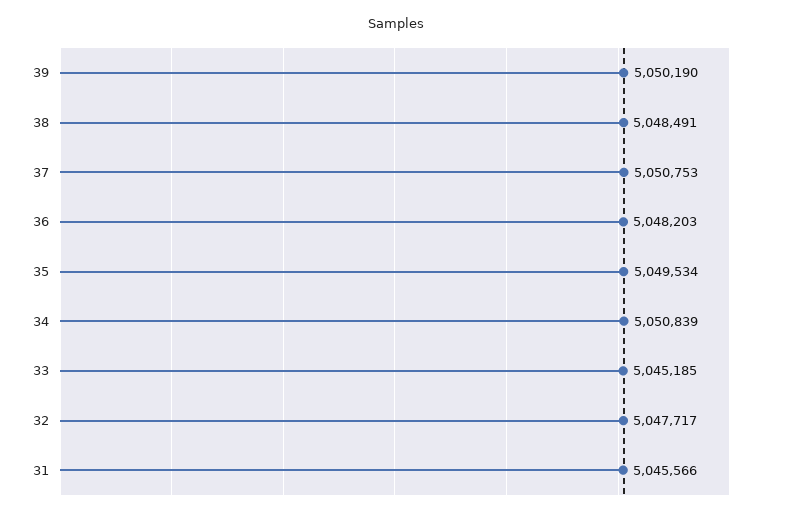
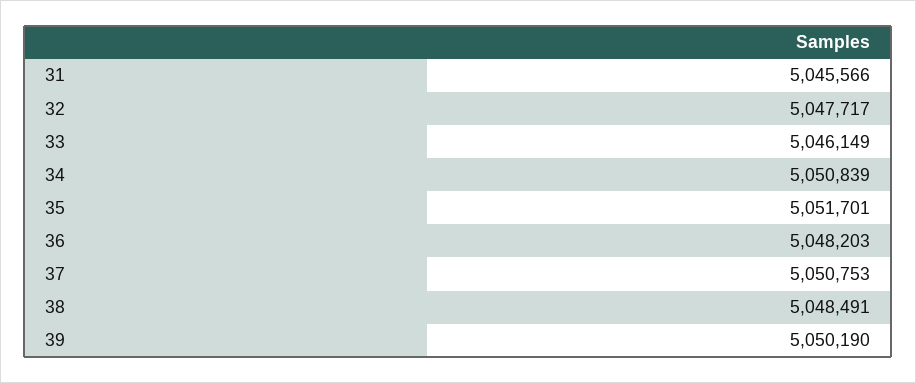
  {
    "39": 5050190,
    "38": 5048491,
    "37": 5050753,
    "36": 5048203,
-   "35": 5049534,
+   "35": 5051701,
    "34": 5050839,
-   "33": 5045185,
+   "33": 5046149,
    "32": 5047717,
    "31": 5045566
  }

